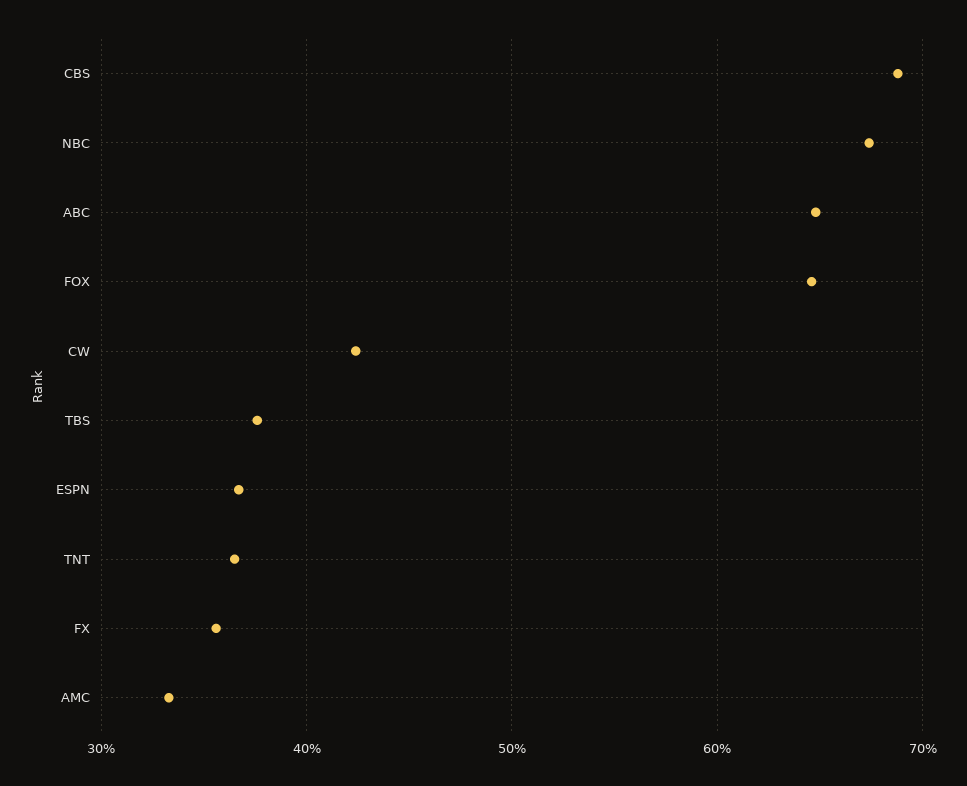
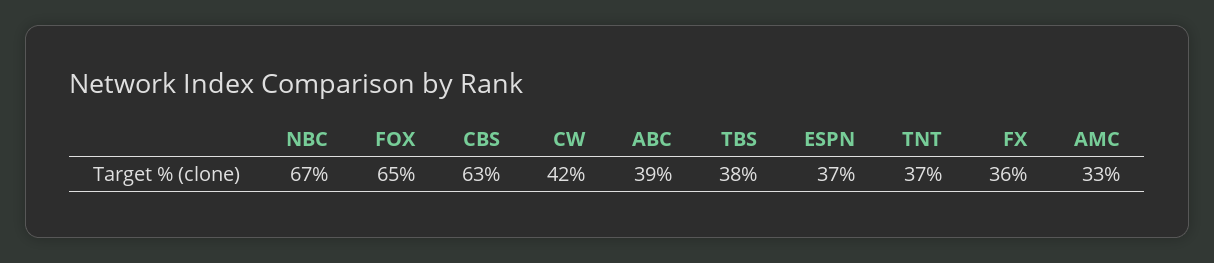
  {
-   "CBS": 69,
+   "CBS": 63,
    "NBC": 67,
-   "ABC": 65,
+   "ABC": 39,
    "FOX": 65,
    "CW": 42,
    "TBS": 38,
    "ESPN": 37,
    "TNT": 37,
    "FX": 36,
    "AMC": 33
  }

